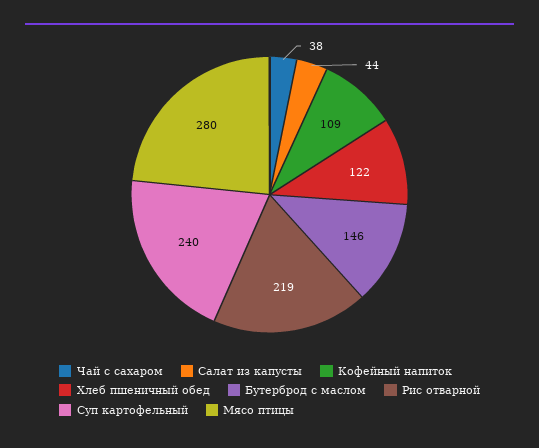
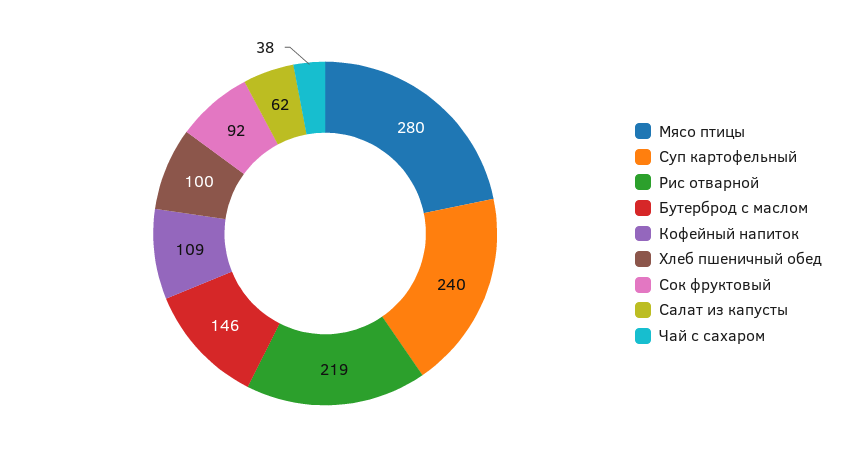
  {
    "Чай с сахаром": 38,
-   "Салат из капусты": 44,
+   "Салат из капусты": 62,
    "Кофейный напиток": 109,
-   "Хлеб пшеничный обед": 122,
+   "Хлеб пшеничный обед": 100,
    "Бутерброд с маслом": 146,
    "Рис отварной": 219,
    "Суп картофельный": 240,
-   "Мясо птицы": 280
+   "Мясо птицы": 280,
+   "Сок фруктовый": 92
  }

